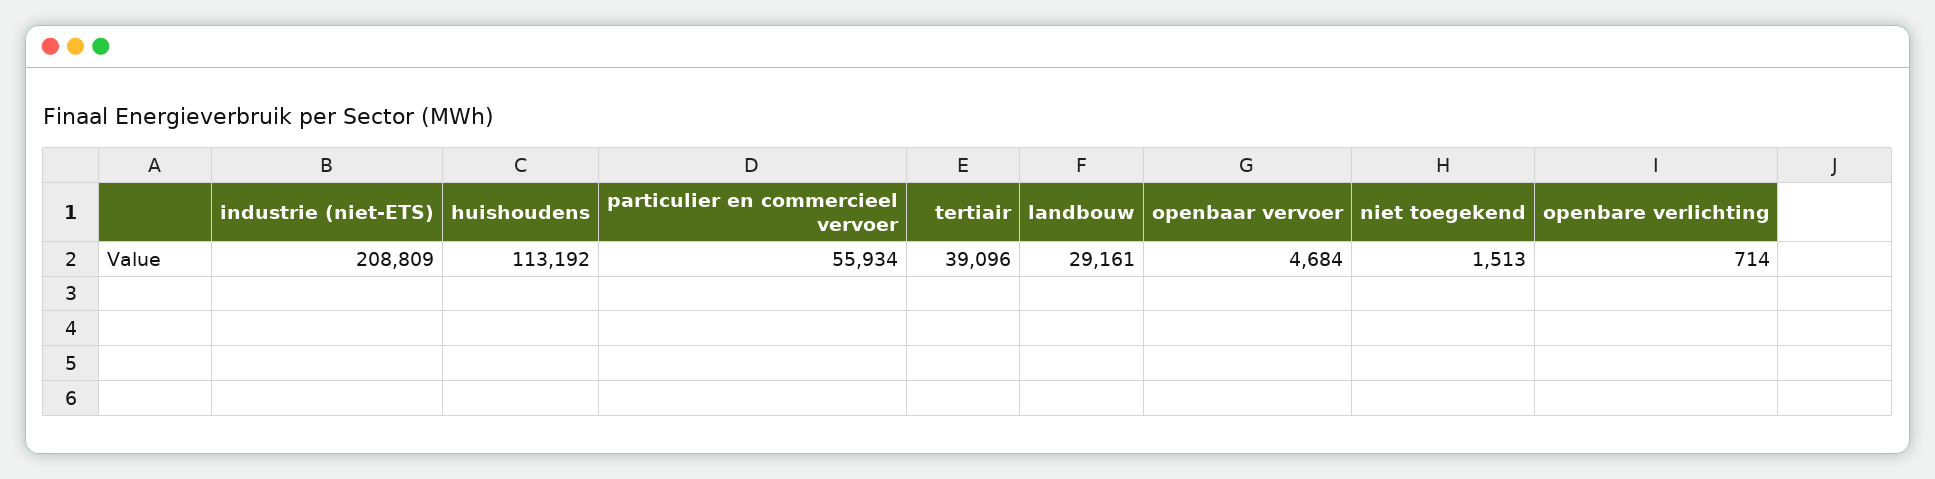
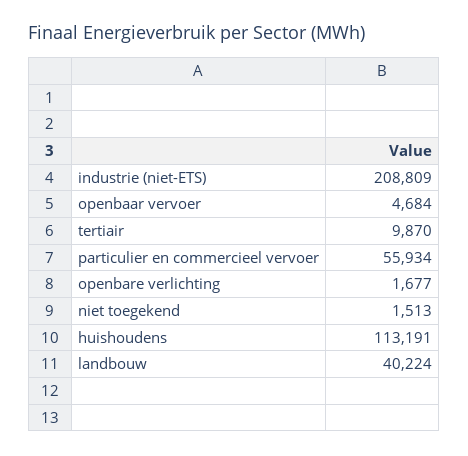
  {
    "industrie (niet-ETS)": 208809,
-   "huishoudens": 113192,
+   "huishoudens": 113191,
    "particulier en commercieel vervoer": 55934,
-   "tertiair": 39096,
+   "tertiair": 9870,
-   "landbouw": 29161,
+   "landbouw": 40224,
    "openbaar vervoer": 4684,
    "niet toegekend": 1513,
-   "openbare verlichting": 714
+   "openbare verlichting": 1677
  }

